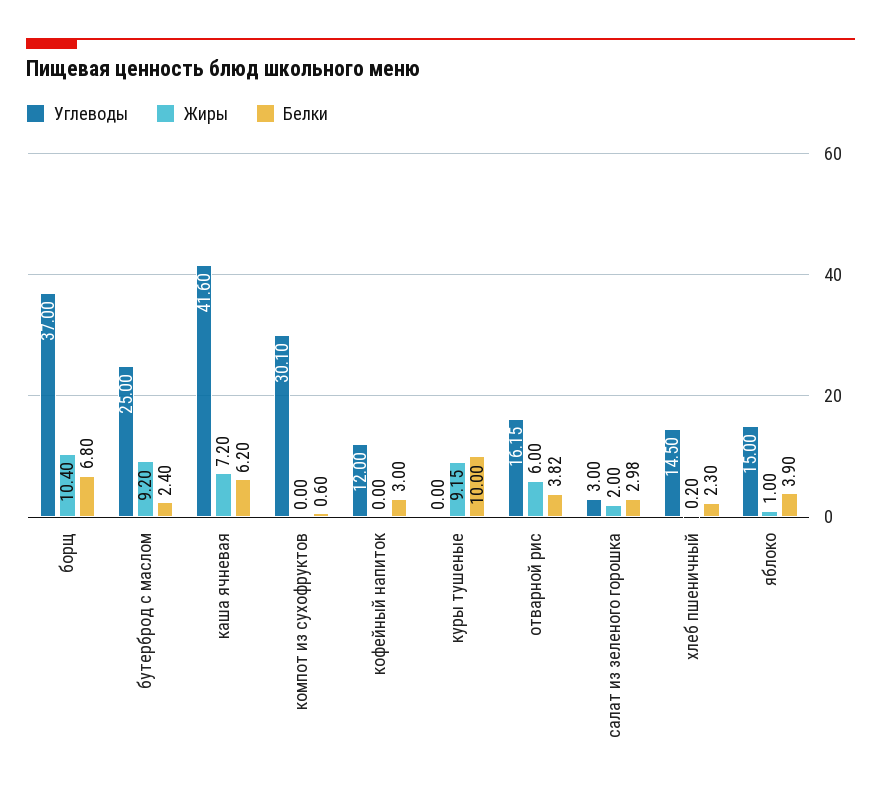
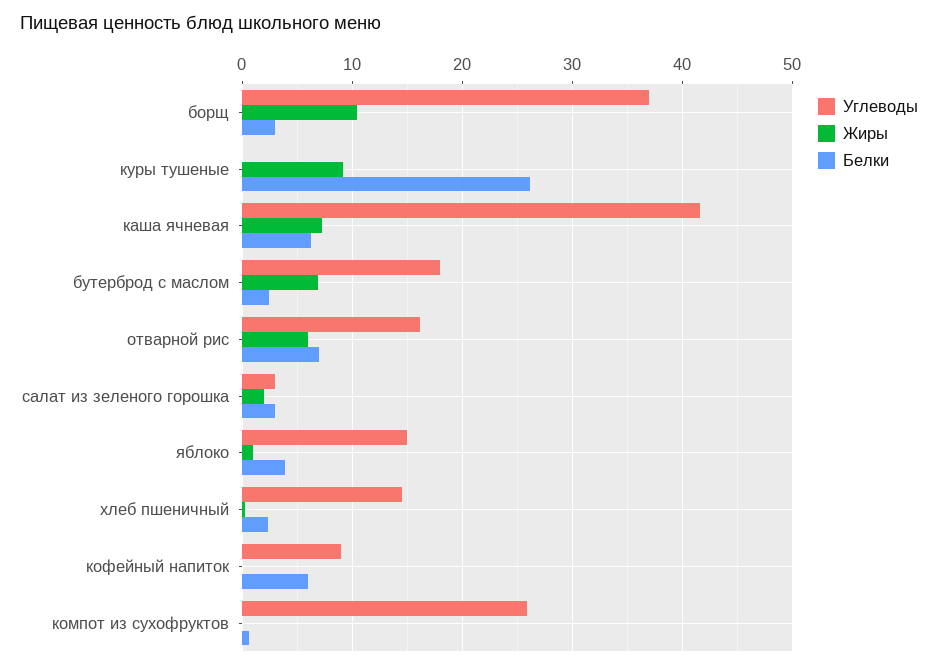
  {
    "Углеводы": {
      "борщ": 37,
-     "бутерброд с маслом": 25,
+     "бутерброд с маслом": 18,
      "каша ячневая": 41.6,
-     "компот из сухофруктов": 30.1,
+     "компот из сухофруктов": 26,
-     "кофейный напиток": 12,
+     "кофейный напиток": 9,
      "куры тушеные": 0,
      "отварной рис": 16.15,
      "салат из зеленого горошка": 3,
      "хлеб пшеничный": 14.5,
      "яблоко": 15
    },
    "Жиры": {
      "борщ": 10.4,
-     "бутерброд с маслом": 9.2,
+     "бутерброд с маслом": 7,
      "каша ячневая": 7.2,
      "компот из сухофруктов": 0,
      "кофейный напиток": 0,
      "куры тушеные": 9.15,
      "отварной рис": 6,
      "салат из зеленого горошка": 2,
      "хлеб пшеничный": 0.2,
      "яблоко": 1
    },
    "Белки": {
-     "борщ": 6.8,
+     "борщ": 3,
      "бутерброд с маслом": 2.4,
      "каша ячневая": 6.2,
      "компот из сухофруктов": 0.6,
-     "кофейный напиток": 3,
+     "кофейный напиток": 6,
-     "куры тушеные": 10,
+     "куры тушеные": 26,
-     "отварной рис": 3.82,
+     "отварной рис": 7,
      "салат из зеленого горошка": 2.98,
      "хлеб пшеничный": 2.3,
      "яблоко": 3.9
    }
  }

